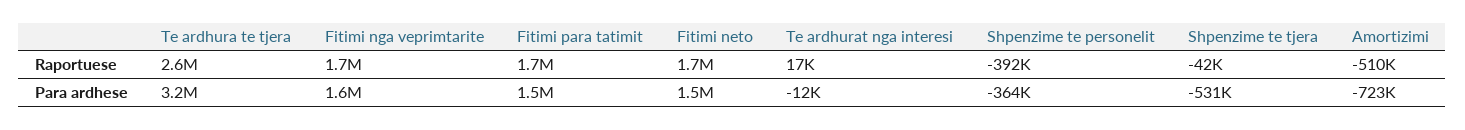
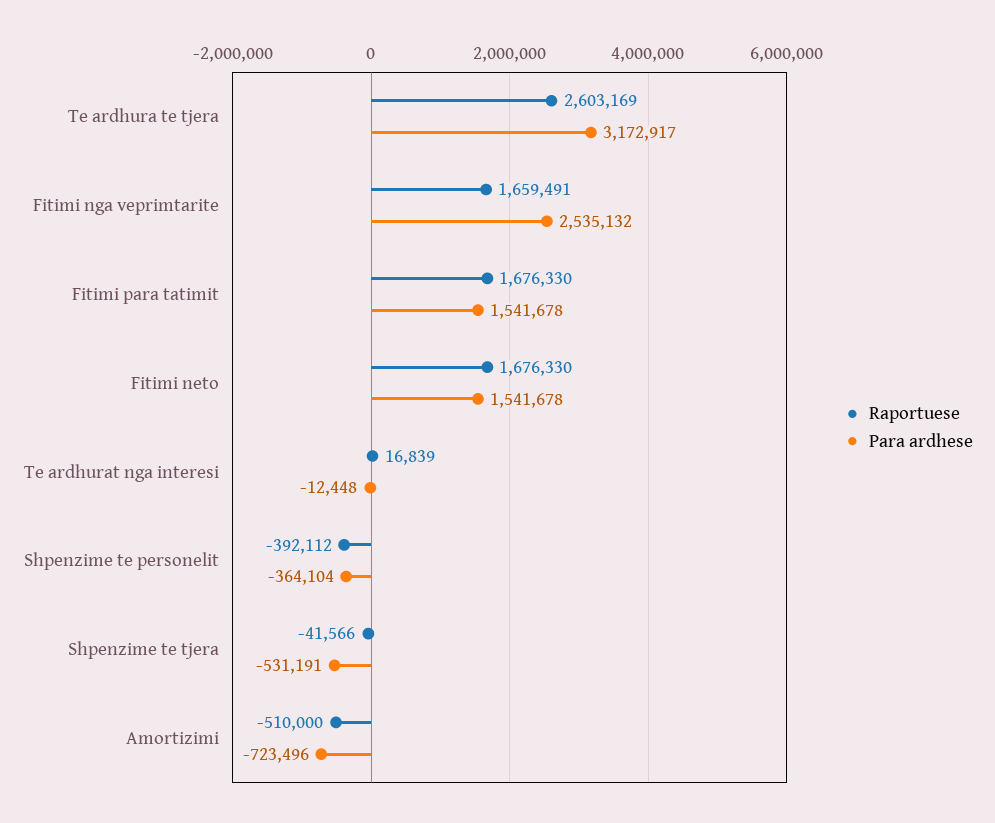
  {
    "Raportuese": {
      "Te ardhura te tjera": 2603169,
      "Fitimi nga veprimtarite": 1659491,
      "Fitimi para tatimit": 1676330,
      "Fitimi neto": 1676330,
      "Te ardhurat nga interesi": 16839,
      "Shpenzime te personelit": -392112,
      "Shpenzime te tjera": -41566,
      "Amortizimi": -510000
    },
    "Para ardhese": {
      "Te ardhura te tjera": 3172917,
-     "Fitimi nga veprimtarite": 1600000,
+     "Fitimi nga veprimtarite": 2535132,
      "Fitimi para tatimit": 1541678,
      "Fitimi neto": 1541678,
      "Te ardhurat nga interesi": -12448,
      "Shpenzime te personelit": -364104,
      "Shpenzime te tjera": -531191,
      "Amortizimi": -723496
    }
  }

